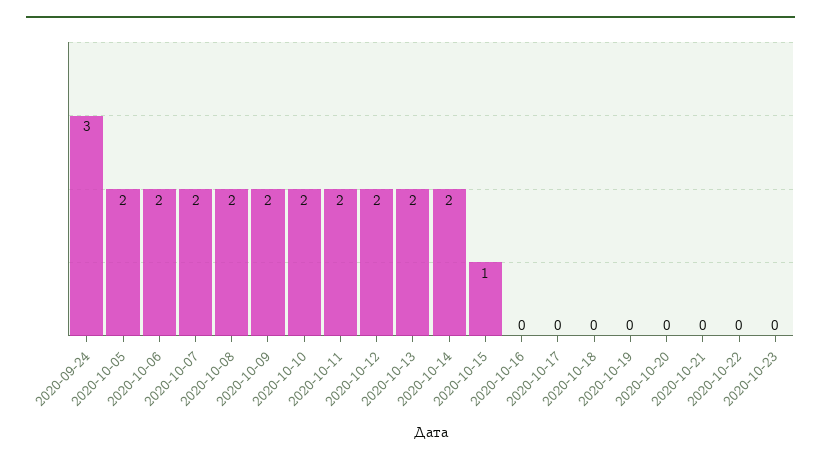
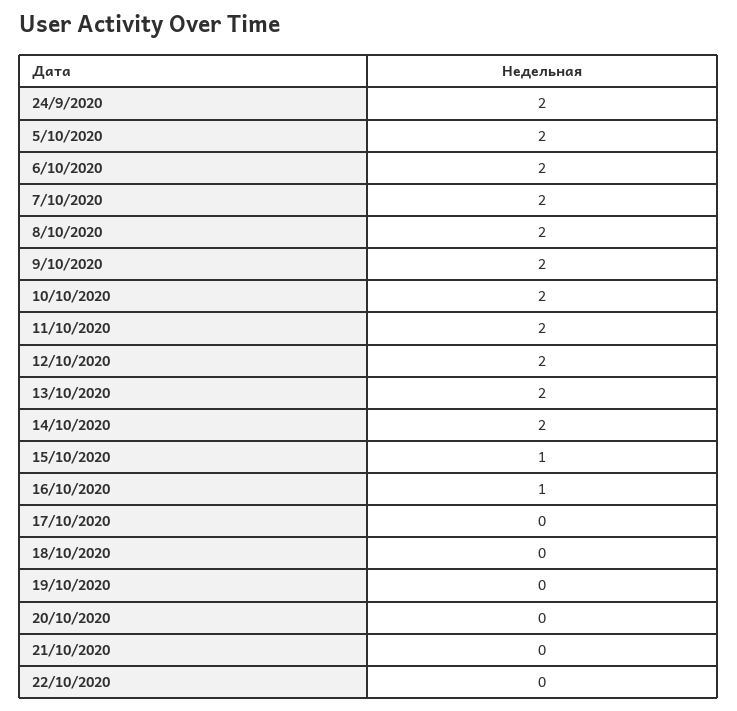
  {
-   "2020-09-24": 3,
+   "2020-09-24": 2,
    "2020-10-05": 2,
    "2020-10-06": 2,
    "2020-10-07": 2,
    "2020-10-08": 2,
    "2020-10-09": 2,
    "2020-10-10": 2,
    "2020-10-11": 2,
    "2020-10-12": 2,
    "2020-10-13": 2,
    "2020-10-14": 2,
    "2020-10-15": 1,
-   "2020-10-16": 0,
+   "2020-10-16": 1,
    "2020-10-17": 0,
    "2020-10-18": 0,
    "2020-10-19": 0,
    "2020-10-20": 0,
    "2020-10-21": 0,
-   "2020-10-22": 0,
+   "2020-10-22": 0
-   "2020-10-23": 0
  }

